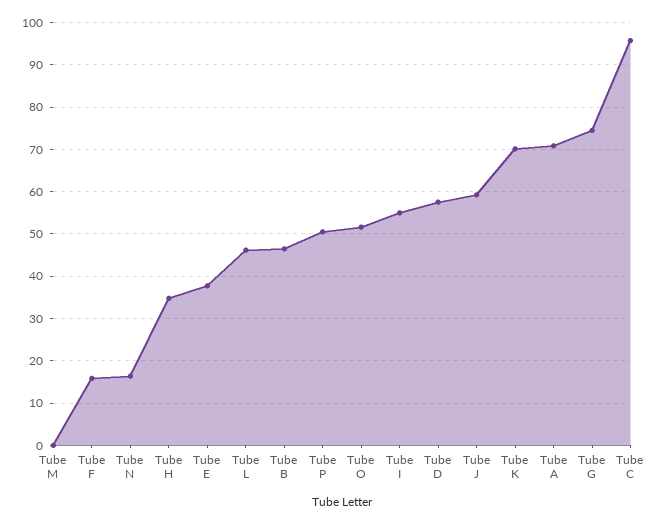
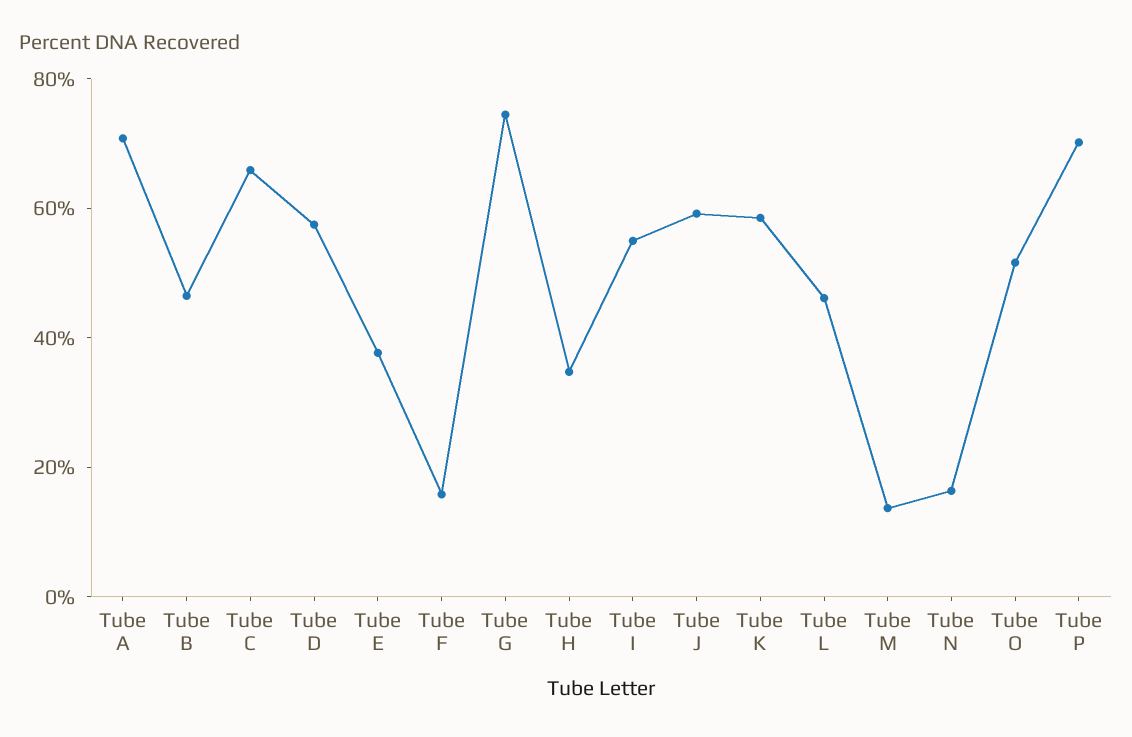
  {
-   "Tube M": 0,
+   "Tube M": 15,
    "Tube F": 16,
    "Tube N": 16,
    "Tube H": 34,
    "Tube E": 38,
    "Tube L": 46,
    "Tube B": 46,
-   "Tube P": 50,
+   "Tube P": 70,
    "Tube O": 52,
    "Tube I": 54,
    "Tube D": 58,
    "Tube J": 60,
-   "Tube K": 70,
+   "Tube K": 60,
    "Tube A": 70,
    "Tube G": 74,
-   "Tube C": 96
+   "Tube C": 65
  }

